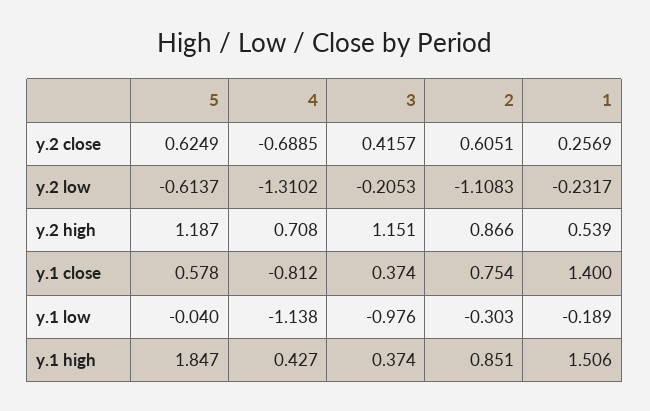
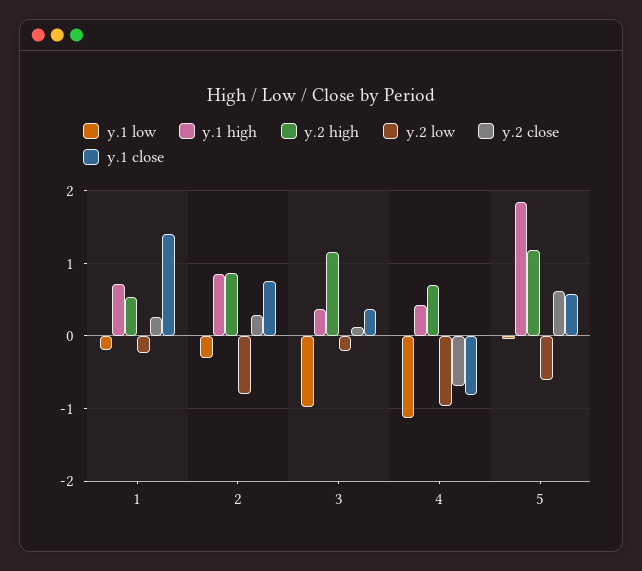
  {
    "y.2 close": {
      "5": 0.6249,
      "4": -0.6885,
-     "3": 0.4157,
+     "3": 0.1,
-     "2": 0.6051,
+     "2": 0.3,
      "1": 0.2569
    },
    "y.2 low": {
      "5": -0.6137,
-     "4": -1.3102,
+     "4": -1,
      "3": -0.2053,
-     "2": -1.1083,
+     "2": -0.8,
      "1": -0.2317
    },
    "y.2 high": {
      "5": 1.187,
      "4": 0.708,
      "3": 1.151,
      "2": 0.866,
      "1": 0.539
    },
    "y.1 close": {
      "5": 0.578,
      "4": -0.812,
      "3": 0.374,
      "2": 0.754,
      "1": 1.4
    },
    "y.1 low": {
      "5": -0.04,
      "4": -1.138,
      "3": -0.976,
      "2": -0.303,
      "1": -0.189
    },
    "y.1 high": {
      "5": 1.847,
      "4": 0.427,
      "3": 0.374,
      "2": 0.851,
-     "1": 1.506
+     "1": 0.7
    }
  }

